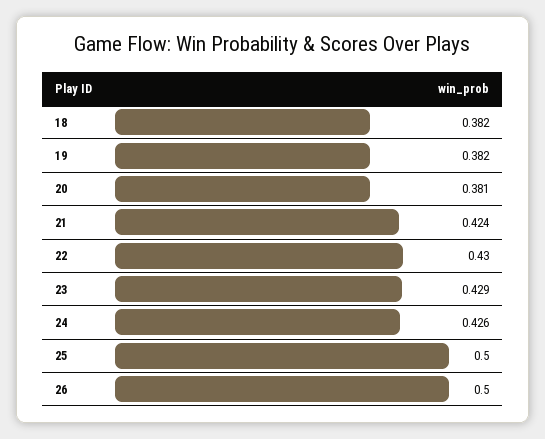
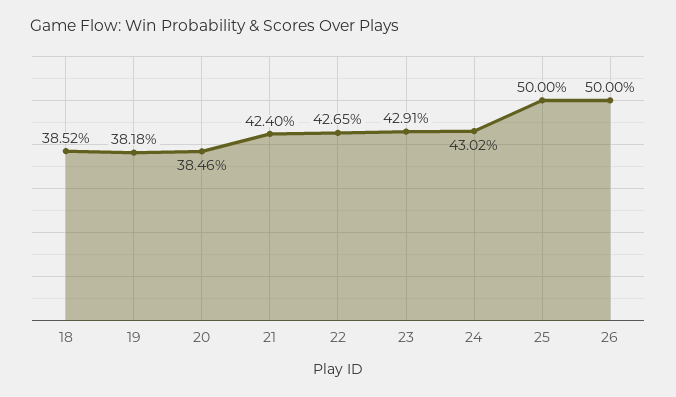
  {
-   "18": 0.382,
+   "18": 0.3852,
    "19": 0.3818,
-   "20": 0.381,
+   "20": 0.3846,
    "21": 0.424,
-   "22": 0.43,
+   "22": 0.4265,
    "23": 0.4291,
-   "24": 0.426,
+   "24": 0.4302,
    "25": 0.5,
    "26": 0.5
  }

